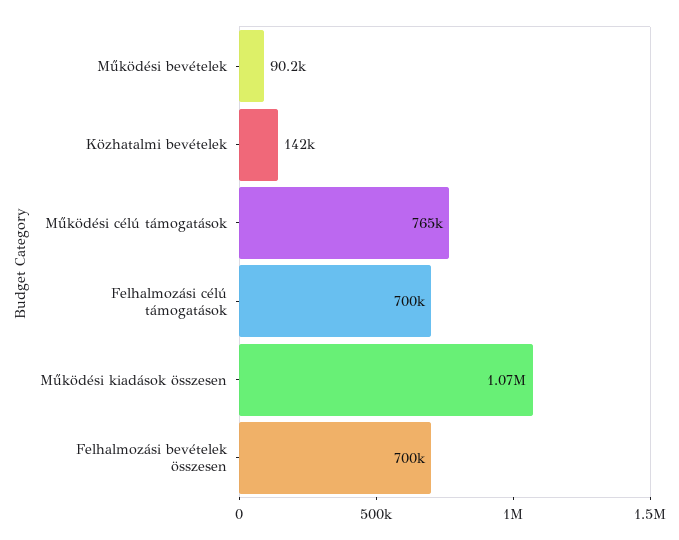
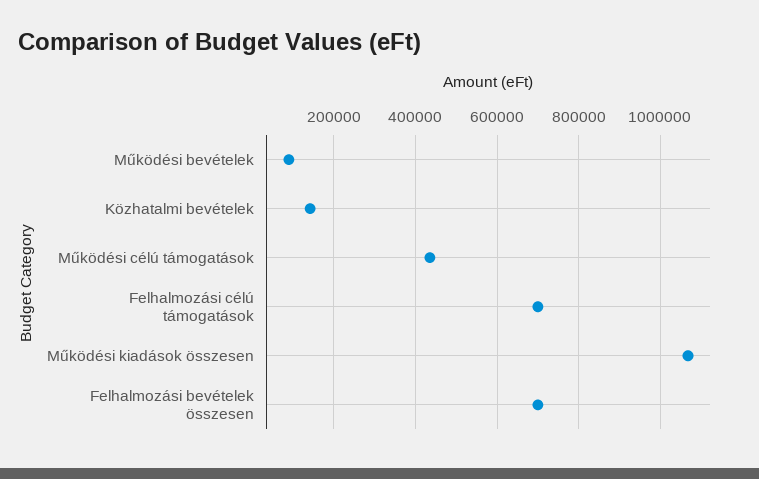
  {
    "Működési bevételek": 90200,
    "Közhatalmi bevételek": 142000,
-   "Működési célú támogatások": 765000,
+   "Működési célú támogatások": 440000,
    "Felhalmozási célú támogatások": 700000,
    "Működési kiadások összesen": 1070000,
    "Felhalmozási bevételek összesen": 700000
  }

